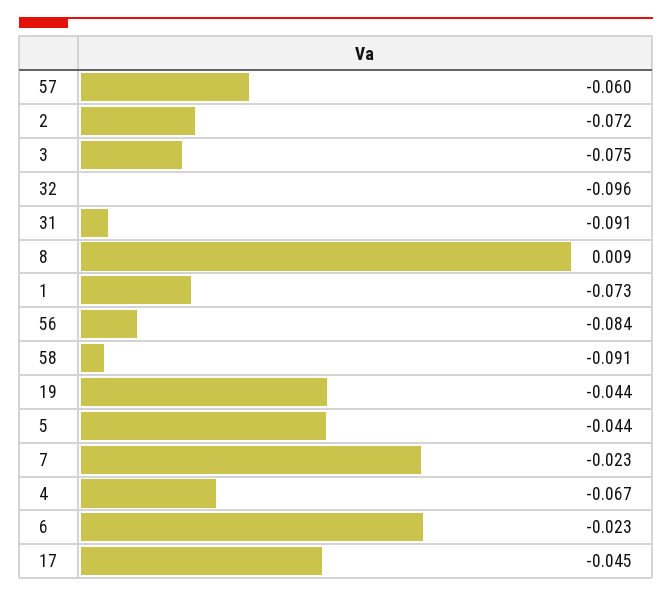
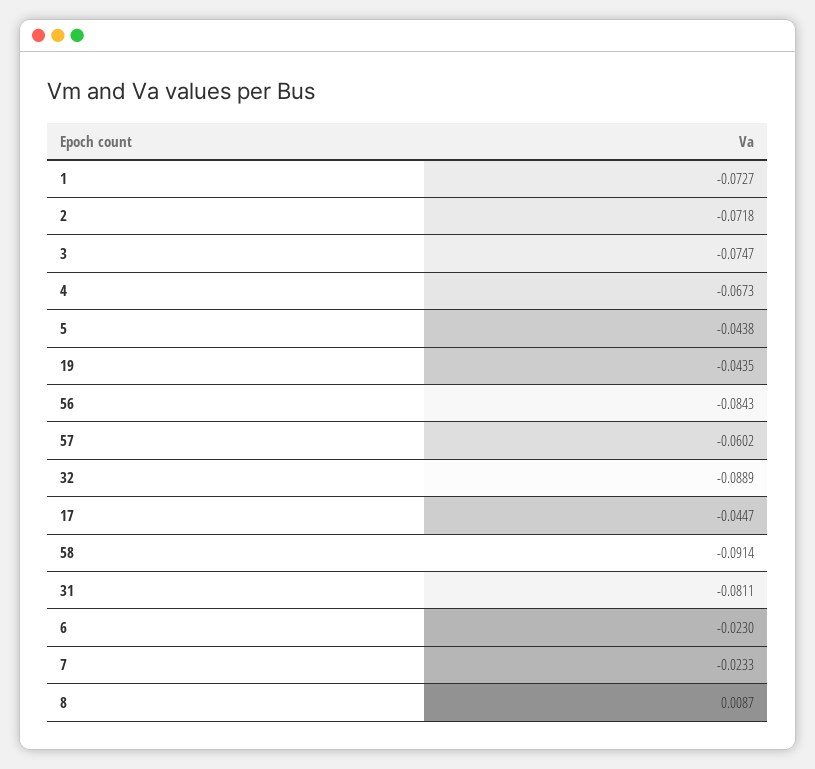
  {
    "57": -0.0602,
    "2": -0.0718,
    "3": -0.0747,
-   "32": -0.096,
+   "32": -0.0889,
-   "31": -0.091,
+   "31": -0.0811,
    "8": 0.0087,
    "1": -0.0727,
    "56": -0.0843,
    "58": -0.0914,
    "19": -0.0435,
    "5": -0.0438,
    "7": -0.0233,
    "4": -0.0673,
    "6": -0.023,
    "17": -0.0447
  }

